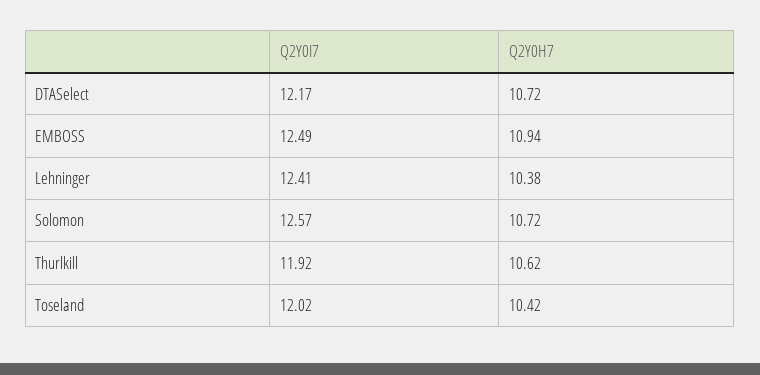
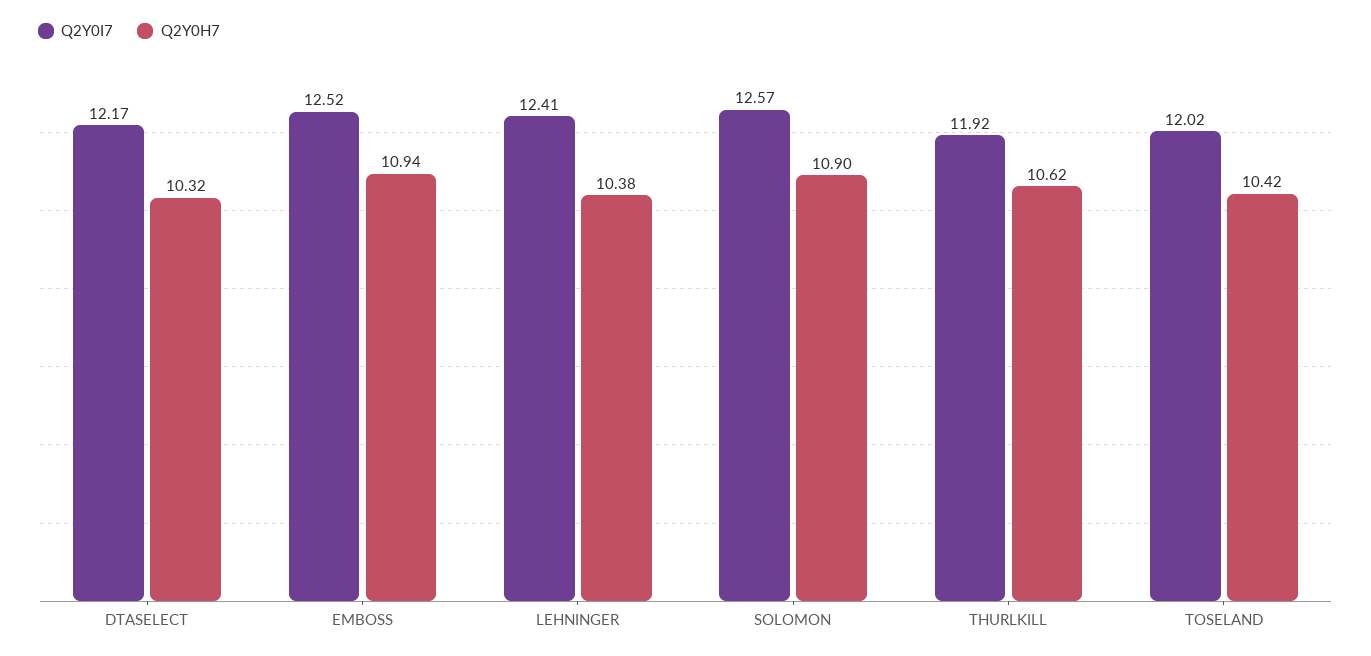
  {
    "Q2Y0I7": {
      "DTASelect": 12.17,
-     "EMBOSS": 12.49,
+     "EMBOSS": 12.52,
      "Lehninger": 12.41,
      "Solomon": 12.57,
      "Thurlkill": 11.92,
      "Toseland": 12.02
    },
    "Q2Y0H7": {
-     "DTASelect": 10.72,
+     "DTASelect": 10.32,
      "EMBOSS": 10.94,
      "Lehninger": 10.38,
-     "Solomon": 10.72,
+     "Solomon": 10.9,
      "Thurlkill": 10.62,
      "Toseland": 10.42
    }
  }

